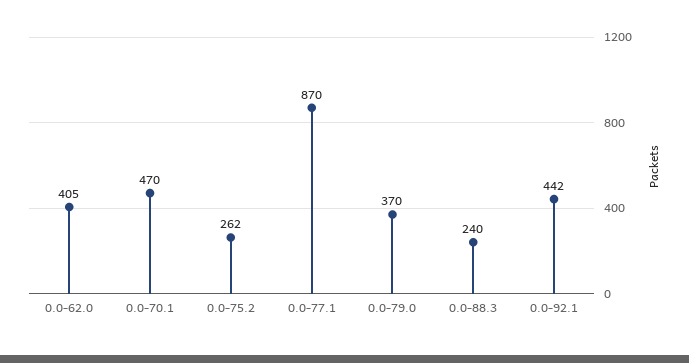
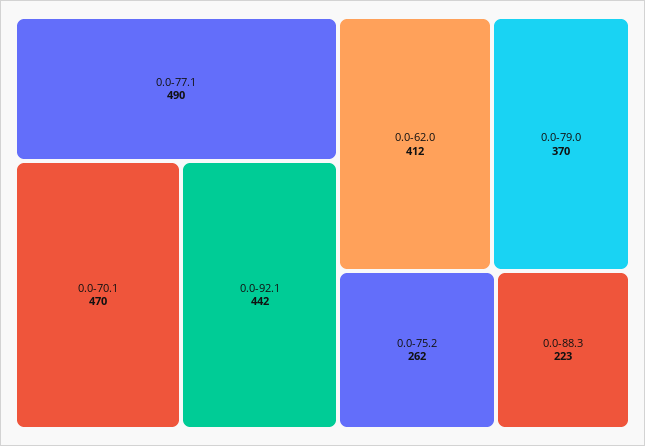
  {
-   "0.0-62.0": 405,
+   "0.0-62.0": 412,
    "0.0-70.1": 470,
    "0.0-75.2": 262,
-   "0.0-77.1": 870,
+   "0.0-77.1": 490,
    "0.0-79.0": 370,
-   "0.0-88.3": 240,
+   "0.0-88.3": 223,
    "0.0-92.1": 442
  }

